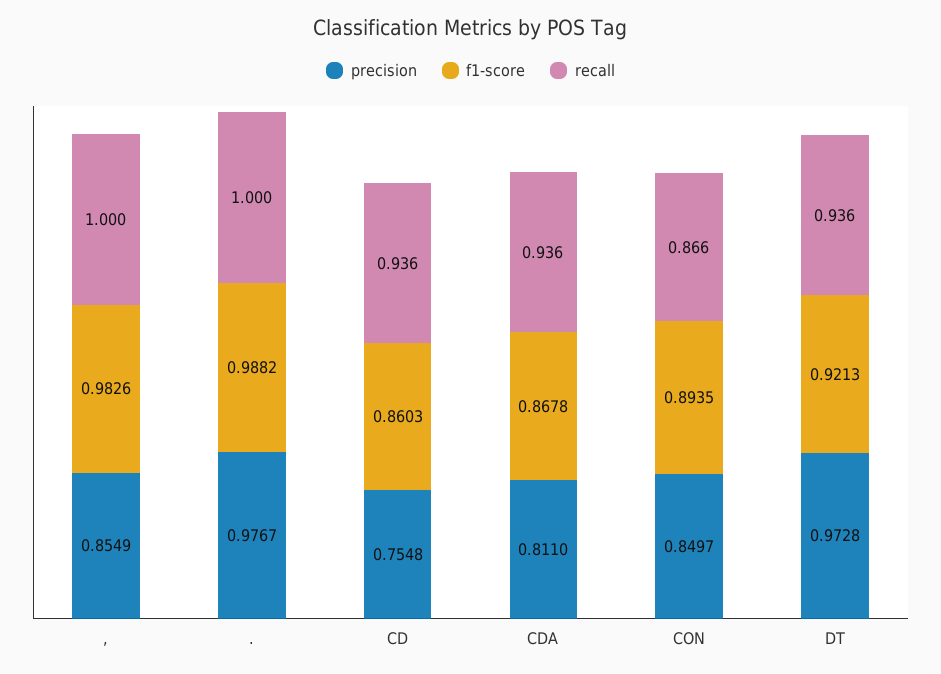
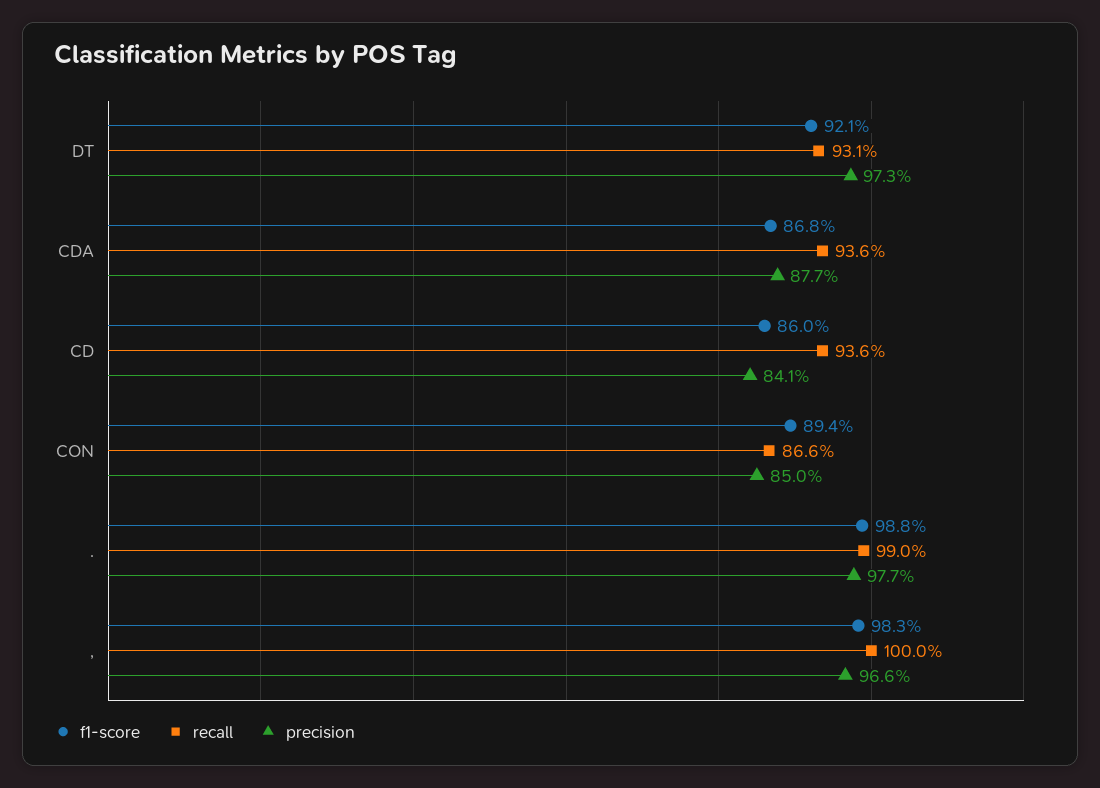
  {
    "precision": {
-     ",": 0.8549,
+     ",": 0.966,
      ".": 0.9767,
-     "CD": 0.7548,
+     "CD": 0.841,
-     "CDA": 0.811,
+     "CDA": 0.877,
      "CON": 0.8497,
      "DT": 0.9728
    },
    "f1-score": {
      ",": 0.9826,
      ".": 0.9882,
      "CD": 0.8603,
      "CDA": 0.8678,
      "CON": 0.8935,
      "DT": 0.9213
    },
    "recall": {
      ",": 1,
-     ".": 1,
+     ".": 0.99,
      "CD": 0.936,
      "CDA": 0.936,
      "CON": 0.866,
-     "DT": 0.936
+     "DT": 0.931
    }
  }

